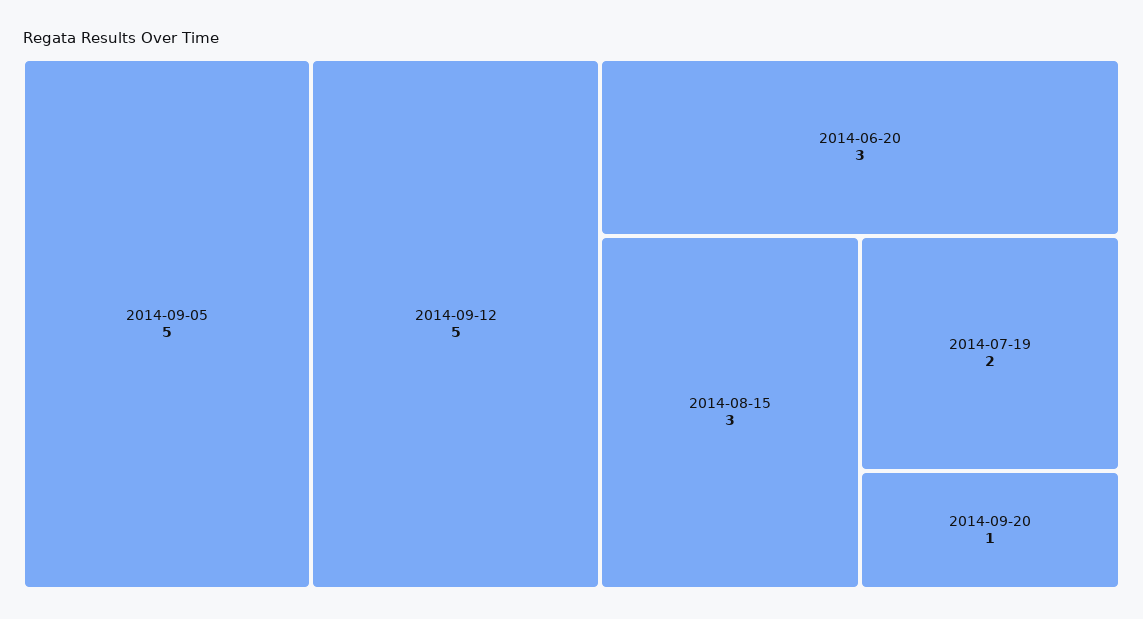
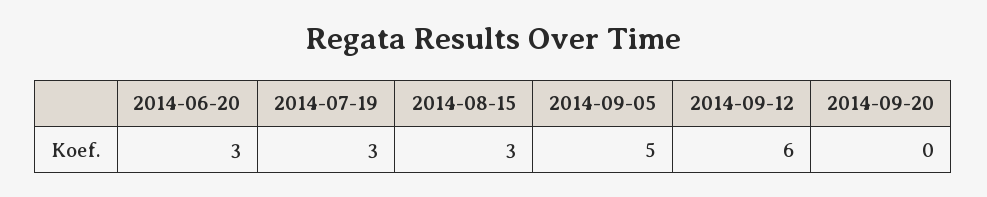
  {
    "2014-09-05": 5,
-   "2014-09-12": 5,
+   "2014-09-12": 6,
    "2014-06-20": 3,
    "2014-08-15": 3,
-   "2014-07-19": 2,
+   "2014-07-19": 3,
-   "2014-09-20": 1
+   "2014-09-20": 0
  }

